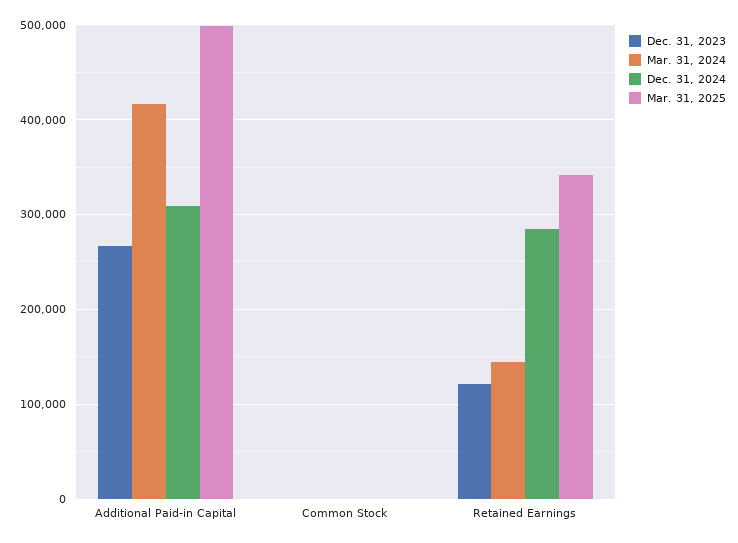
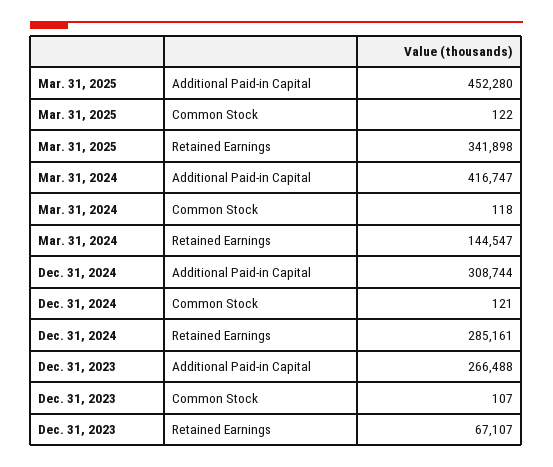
  {
    "Dec. 31, 2023": {
      "Additional Paid-in Capital": 266488,
      "Common Stock": 107,
-     "Retained Earnings": 120000
+     "Retained Earnings": 67107
    },
    "Mar. 31, 2024": {
      "Additional Paid-in Capital": 416747,
      "Common Stock": 118,
      "Retained Earnings": 144547
    },
    "Dec. 31, 2024": {
      "Additional Paid-in Capital": 308744,
      "Common Stock": 121,
      "Retained Earnings": 285161
    },
    "Mar. 31, 2025": {
-     "Additional Paid-in Capital": 500000,
+     "Additional Paid-in Capital": 452280,
      "Common Stock": 122,
      "Retained Earnings": 341898
    }
  }

